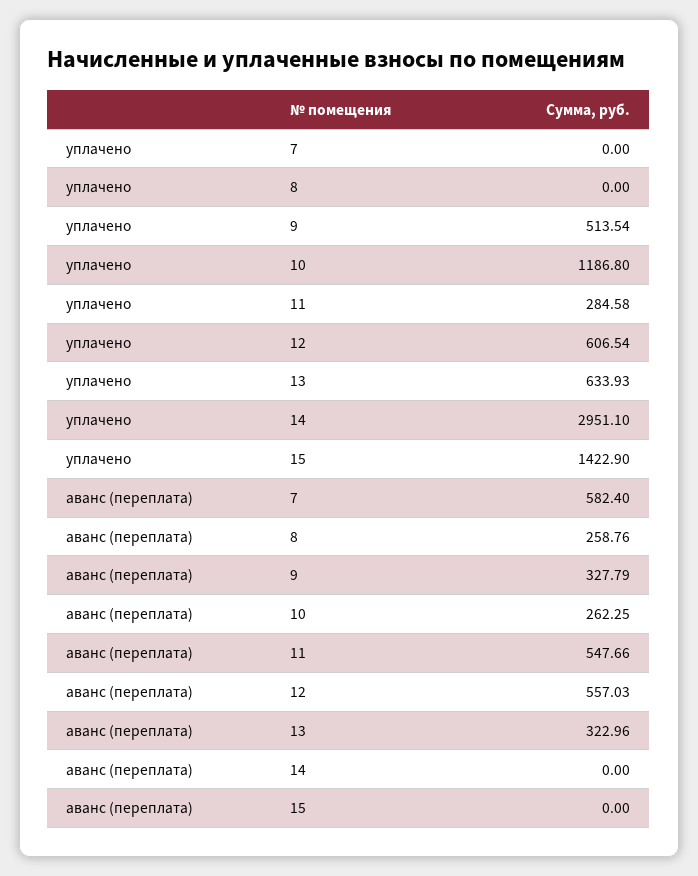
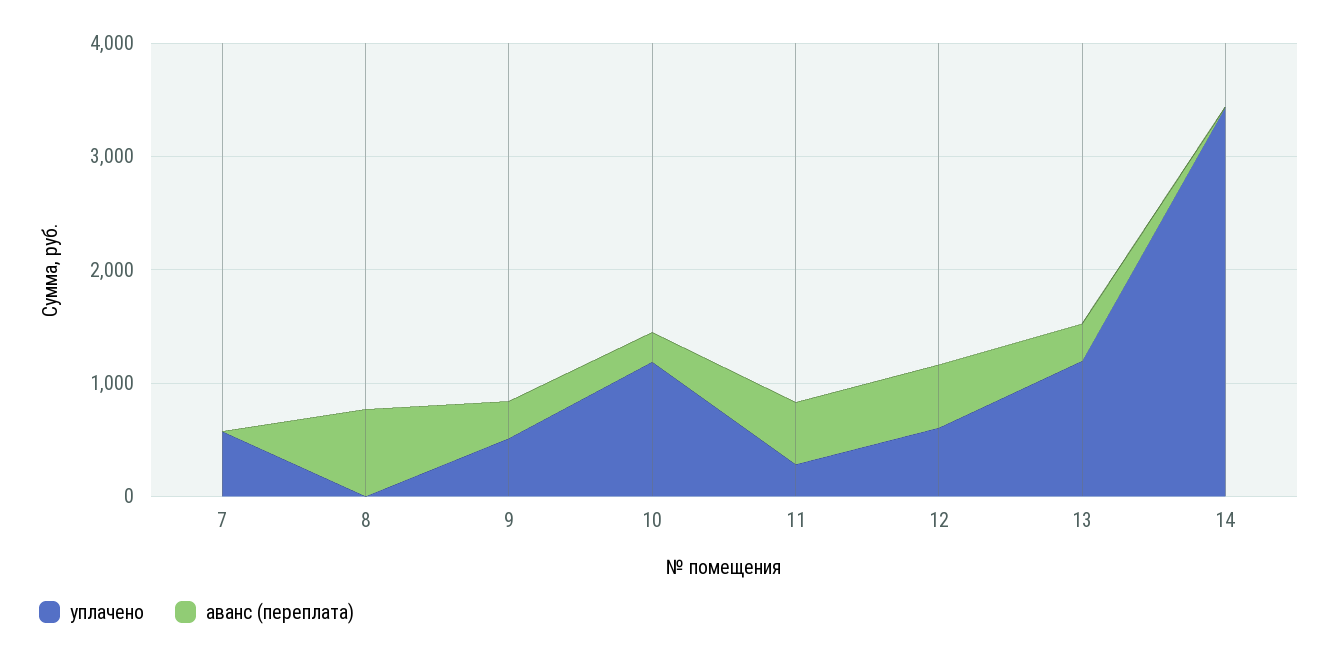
  {
    "уплачено": {
-     "7": 0,
+     "7": 600,
      "8": 0,
      "9": 513.54,
      "10": 1186.8,
      "11": 284.58,
      "12": 606.54,
-     "13": 633.93,
+     "13": 1200,
-     "14": 2951.1,
+     "14": 3400
-     "15": 1422.9
    },
    "аванс (переплата)": {
-     "7": 582.4,
+     "7": 0,
-     "8": 258.76,
+     "8": 800,
      "9": 327.79,
      "10": 262.25,
      "11": 547.66,
      "12": 557.03,
      "13": 322.96,
-     "14": 0,
+     "14": 0
-     "15": 0
    }
  }

